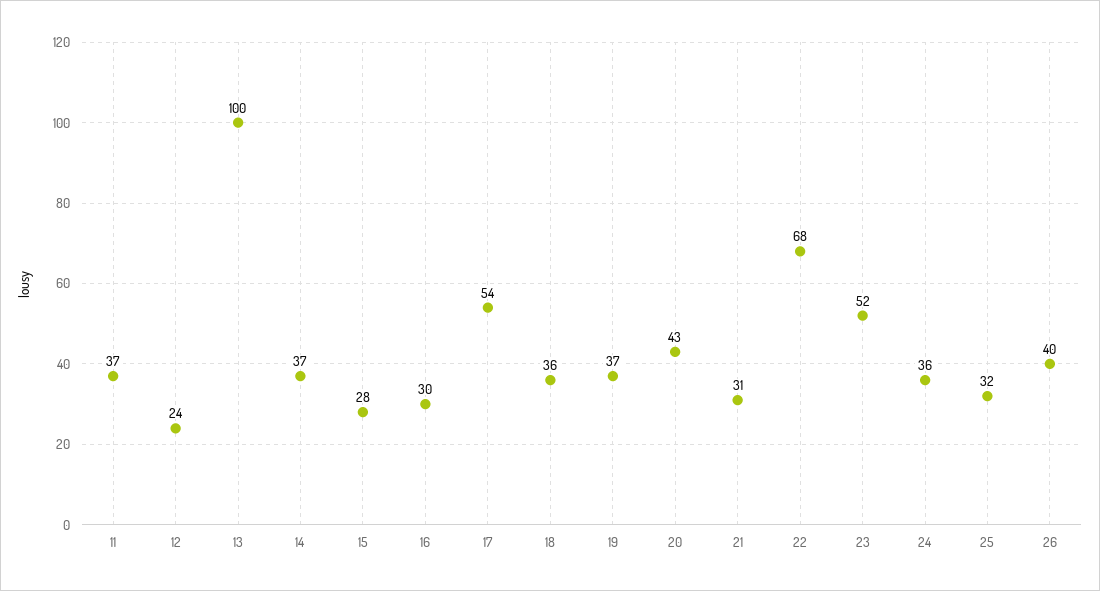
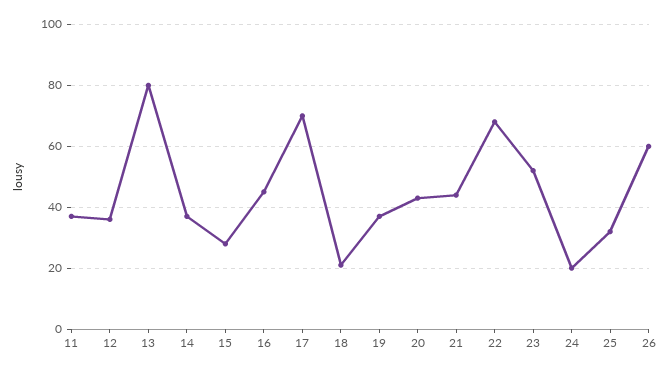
  {
    "11": 37,
-   "12": 24,
+   "12": 35,
-   "13": 100,
+   "13": 80,
    "14": 37,
    "15": 28,
-   "16": 30,
+   "16": 45,
-   "17": 54,
+   "17": 70,
-   "18": 36,
+   "18": 20,
    "19": 37,
    "20": 43,
-   "21": 31,
+   "21": 45,
    "22": 68,
    "23": 52,
-   "24": 36,
+   "24": 20,
    "25": 32,
-   "26": 40
+   "26": 60
  }

